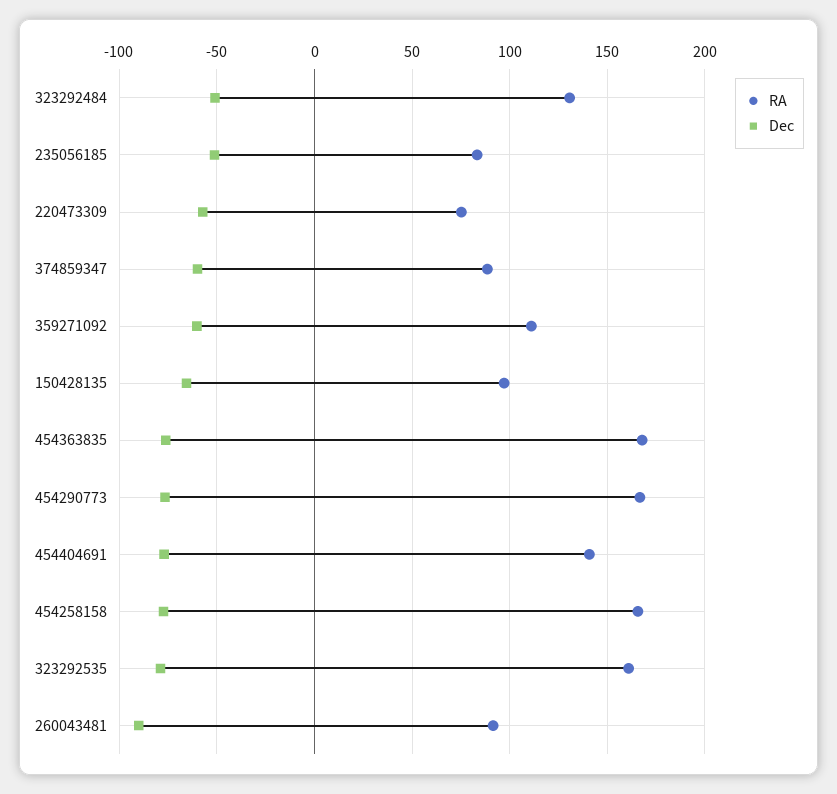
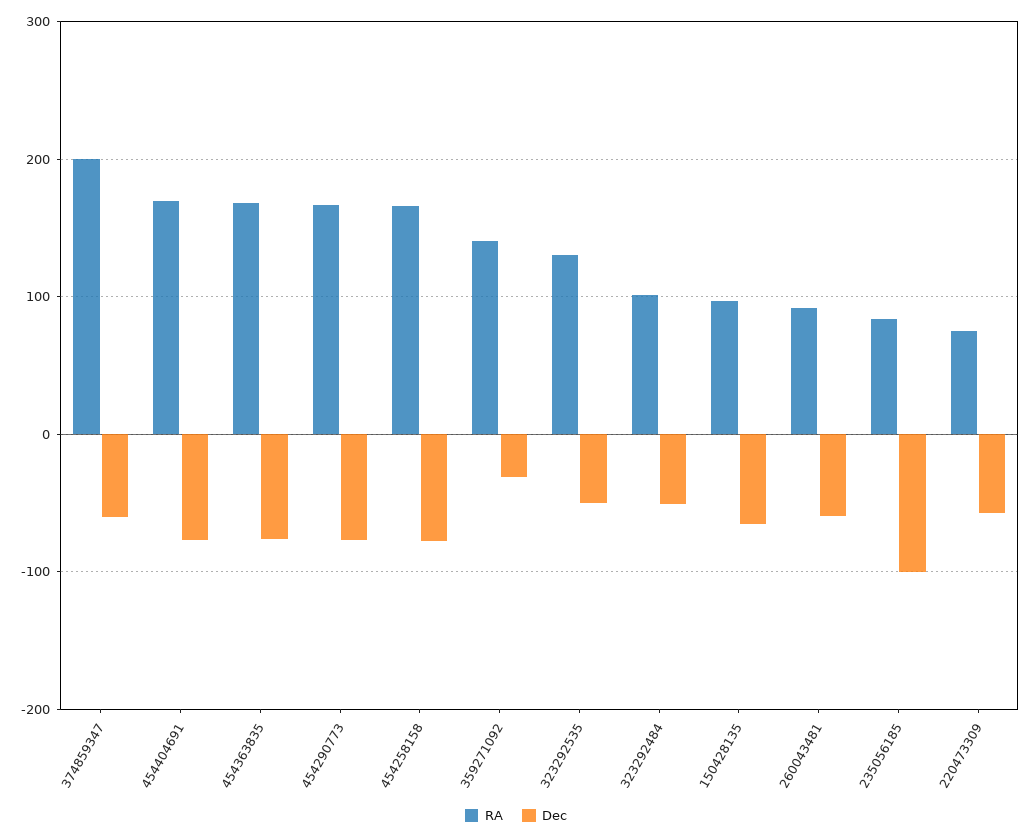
  {
    "RA": {
-     "323292484": 130,
+     "323292484": 100,
      "235056185": 85,
      "220473309": 75,
-     "374859347": 90,
+     "374859347": 200,
-     "359271092": 110,
+     "359271092": 140,
      "150428135": 95,
      "454363835": 170,
      "454290773": 165,
-     "454404691": 140,
+     "454404691": 170,
      "454258158": 165,
-     "323292535": 160,
+     "323292535": 130,
      "260043481": 90
    },
    "Dec": {
      "323292484": -50,
-     "235056185": -50,
+     "235056185": -100,
      "220473309": -55,
      "374859347": -60,
-     "359271092": -60,
+     "359271092": -30,
      "150428135": -65,
      "454363835": -75,
      "454290773": -75,
      "454404691": -75,
      "454258158": -75,
-     "323292535": -80,
+     "323292535": -50,
-     "260043481": -90
+     "260043481": -60
    }
  }

